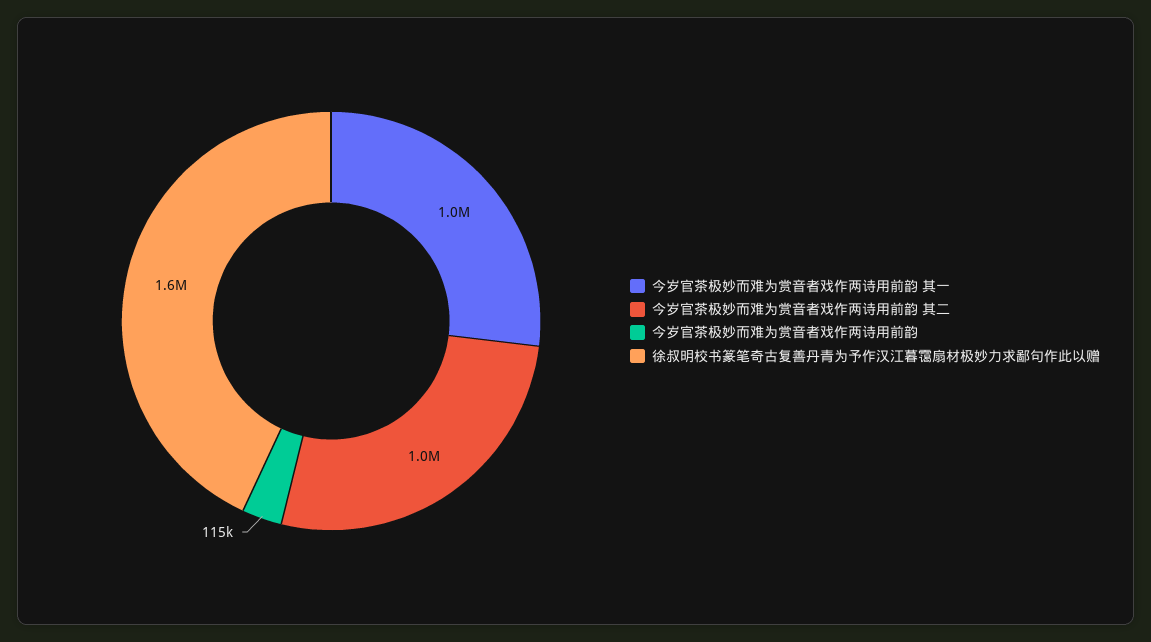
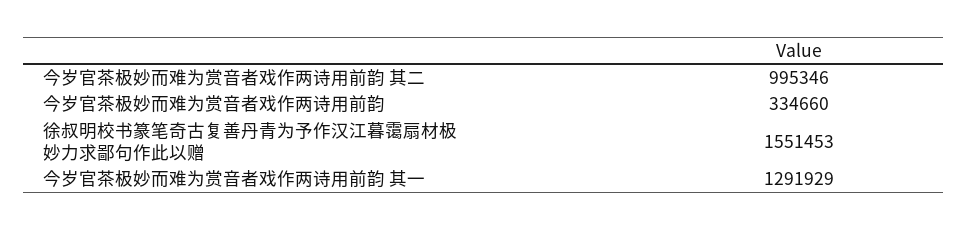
  {
-   "今岁官茶极妙而难为赏音者戏作两诗用前韵 其一": 1000000,
+   "今岁官茶极妙而难为赏音者戏作两诗用前韵 其一": 1291929,
    "今岁官茶极妙而难为赏音者戏作两诗用前韵 其二": 995346,
-   "今岁官茶极妙而难为赏音者戏作两诗用前韵": 115000,
+   "今岁官茶极妙而难为赏音者戏作两诗用前韵": 334660,
    "徐叔明校书篆笔奇古复善丹青为予作汉江暮霭扇材极妙力求鄙句作此以赠": 1551453
  }

